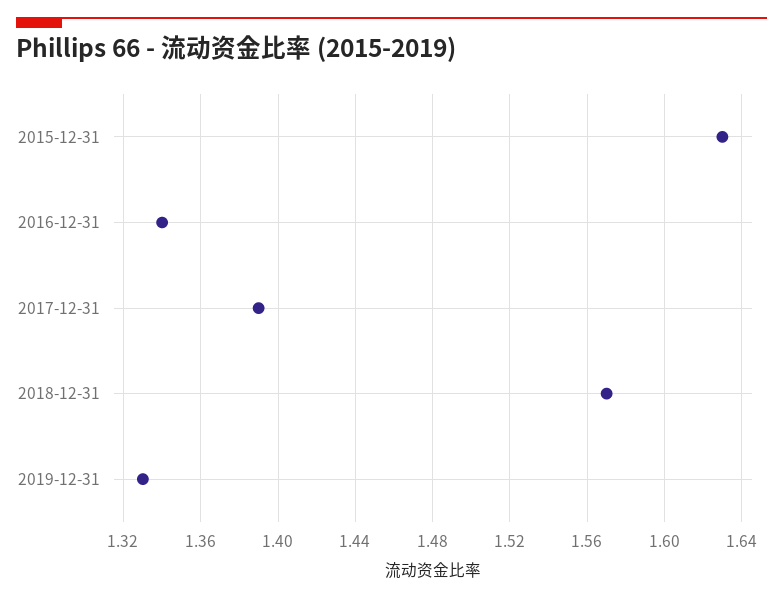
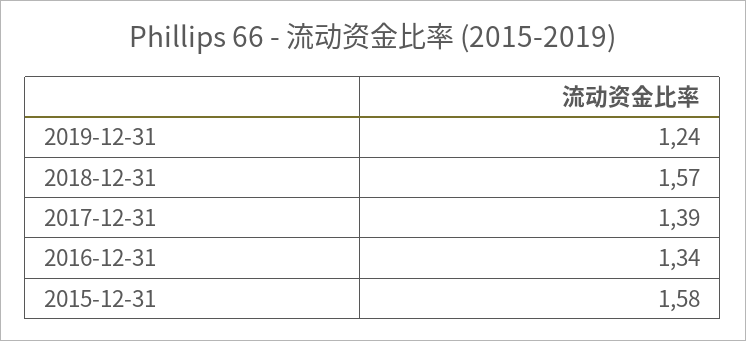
  {
-   "2015-12-31": 1.63,
+   "2015-12-31": 1.58,
    "2016-12-31": 1.34,
    "2017-12-31": 1.39,
    "2018-12-31": 1.57,
-   "2019-12-31": 1.33
+   "2019-12-31": 1.24
  }

